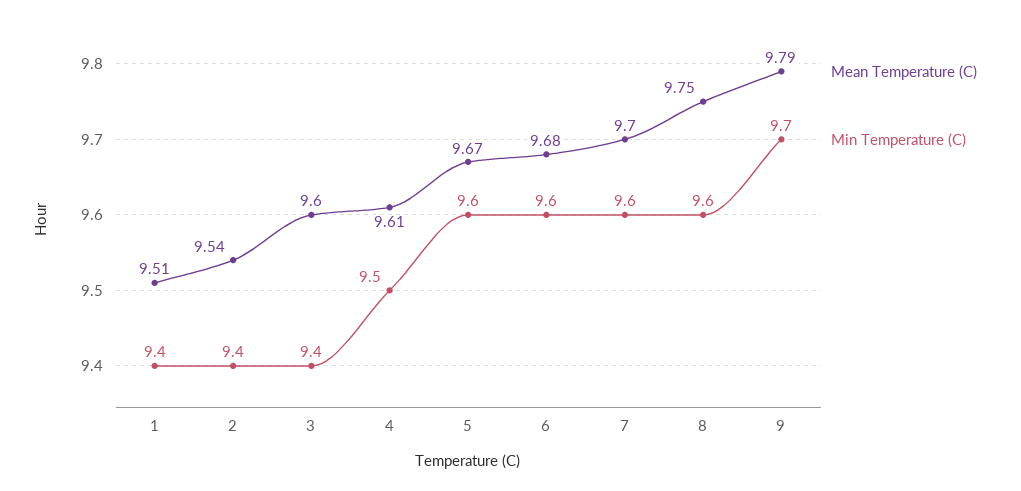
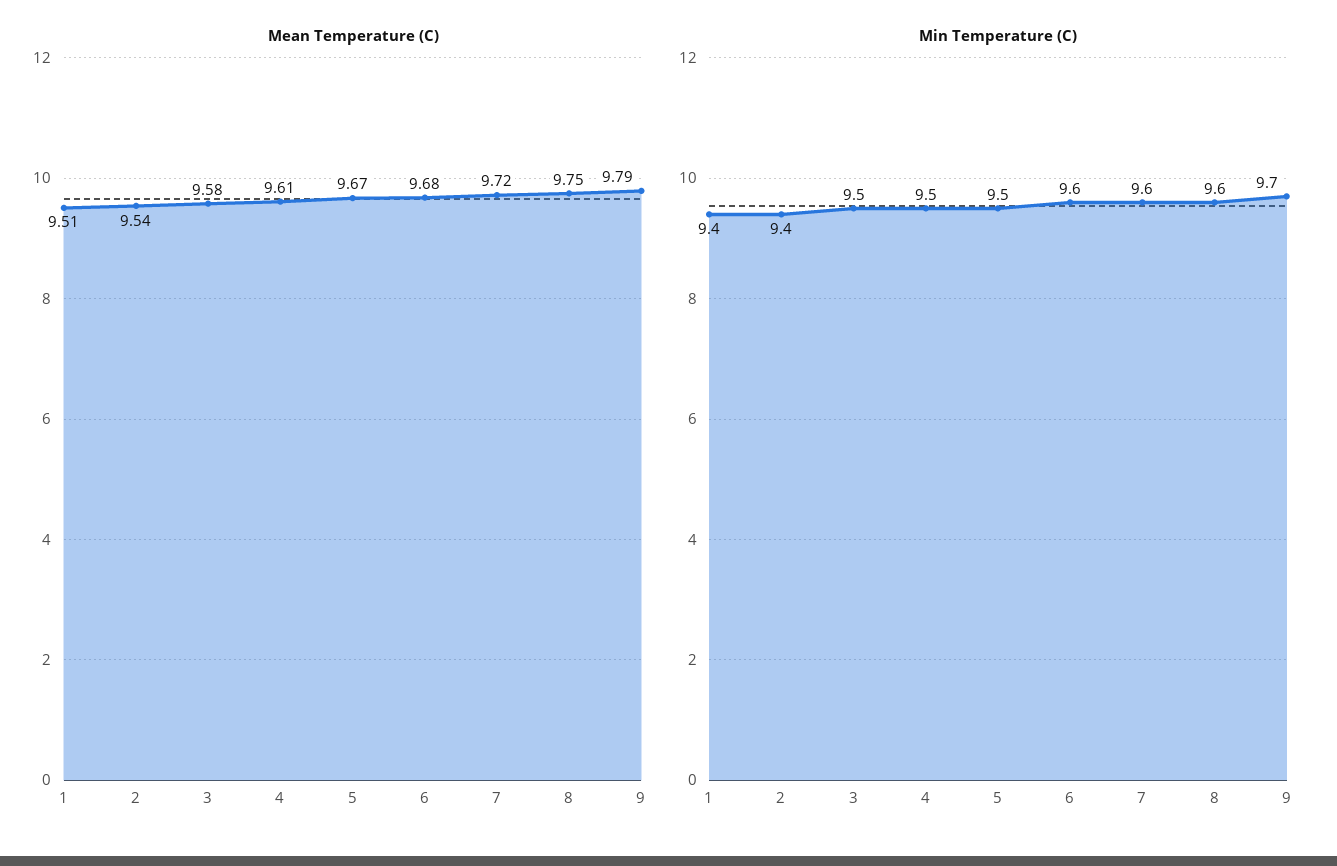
  {
    "Mean Temperature (C)": {
      "1": 9.51,
      "2": 9.54,
-     "3": 9.6,
+     "3": 9.58,
      "4": 9.61,
      "5": 9.67,
      "6": 9.68,
-     "7": 9.7,
+     "7": 9.72,
      "8": 9.75,
      "9": 9.79
    },
    "Min Temperature (C)": {
      "1": 9.4,
      "2": 9.4,
-     "3": 9.4,
+     "3": 9.5,
      "4": 9.5,
-     "5": 9.6,
+     "5": 9.5,
      "6": 9.6,
      "7": 9.6,
      "8": 9.6,
      "9": 9.7
    }
  }

